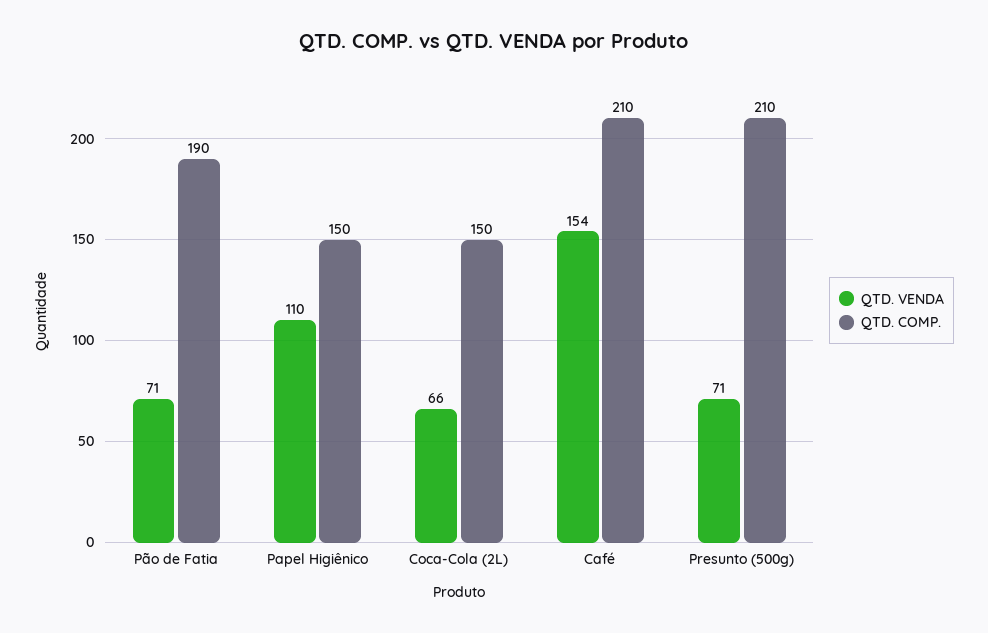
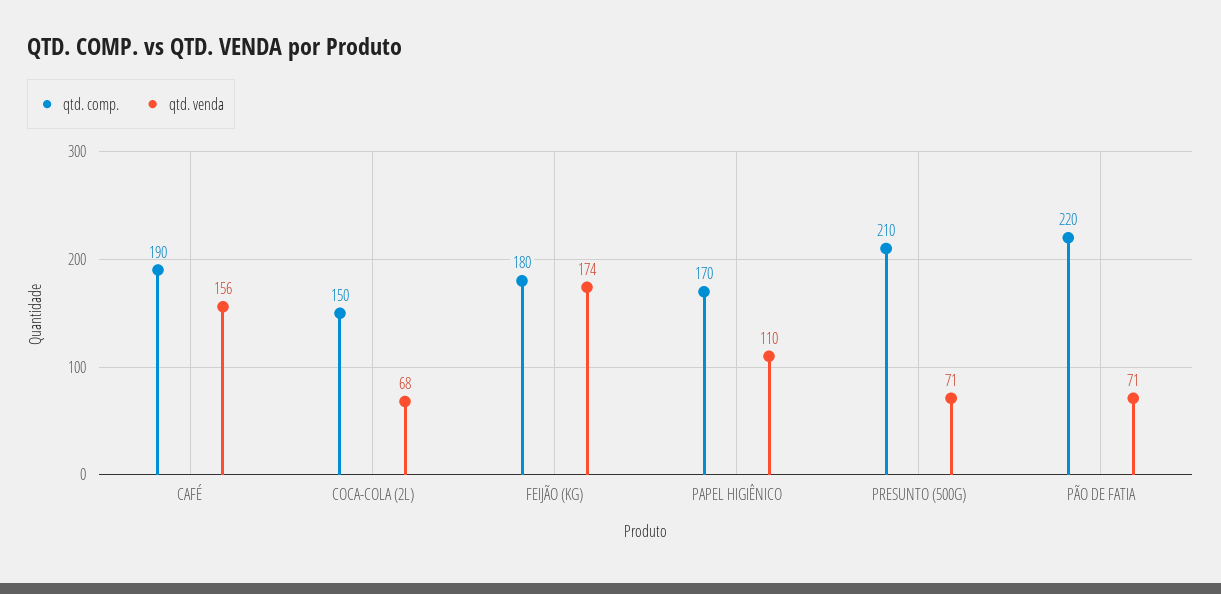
  {
    "QTD. VENDA": {
      "Pão de Fatia": 71,
      "Papel Higiênico": 110,
-     "Coca-Cola (2L)": 66,
+     "Coca-Cola (2L)": 68,
-     "Café": 154,
+     "Café": 156,
-     "Presunto (500g)": 71
+     "Presunto (500g)": 71,
+     "FEIJÃO (KG)": 174
    },
    "QTD. COMP.": {
-     "Pão de Fatia": 190,
+     "Pão de Fatia": 220,
-     "Papel Higiênico": 150,
+     "Papel Higiênico": 170,
      "Coca-Cola (2L)": 150,
-     "Café": 210,
+     "Café": 190,
-     "Presunto (500g)": 210
+     "Presunto (500g)": 210,
+     "FEIJÃO (KG)": 180
    }
  }

